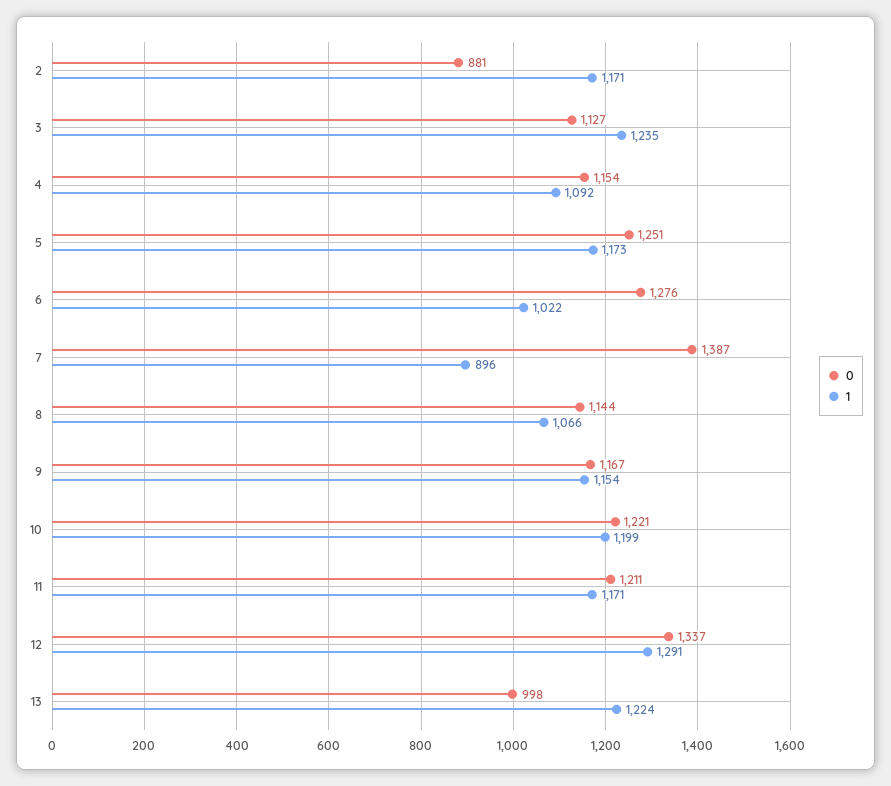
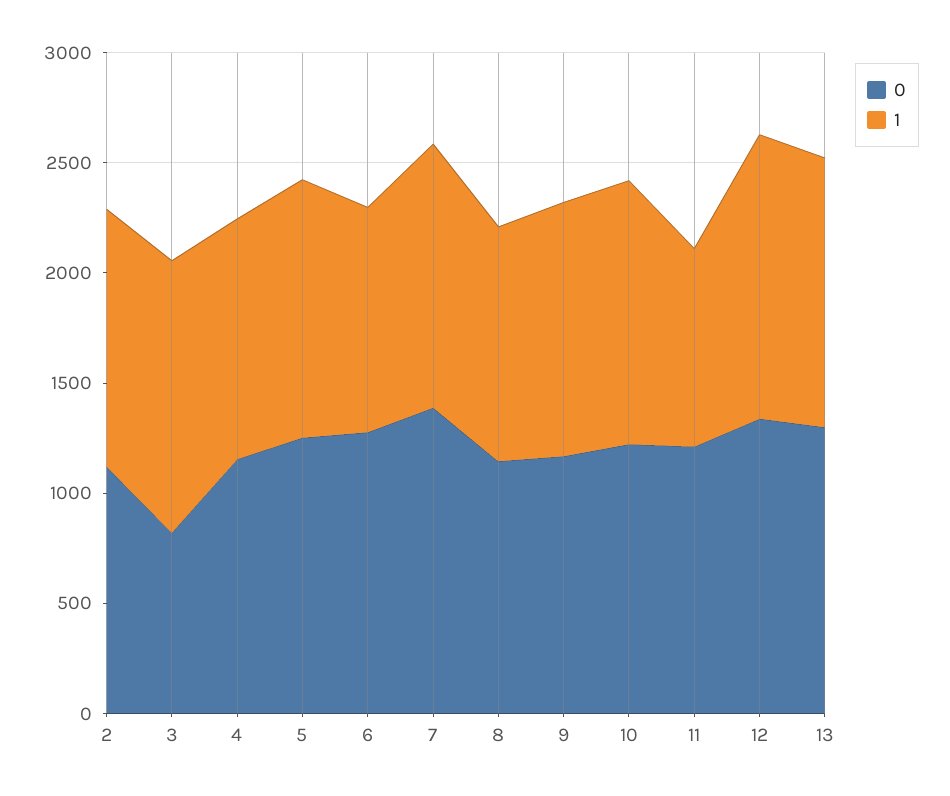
  {
    "0": {
-     "2": 881,
+     "2": 1100,
-     "3": 1127,
+     "3": 800,
      "4": 1154,
      "5": 1251,
      "6": 1276,
      "7": 1387,
      "8": 1144,
      "9": 1167,
      "10": 1221,
      "11": 1211,
      "12": 1337,
-     "13": 998
+     "13": 1300
    },
    "1": {
      "2": 1171,
      "3": 1235,
      "4": 1092,
      "5": 1173,
      "6": 1022,
-     "7": 896,
+     "7": 1200,
      "8": 1066,
      "9": 1154,
      "10": 1199,
-     "11": 1171,
+     "11": 900,
      "12": 1291,
      "13": 1224
    }
  }

